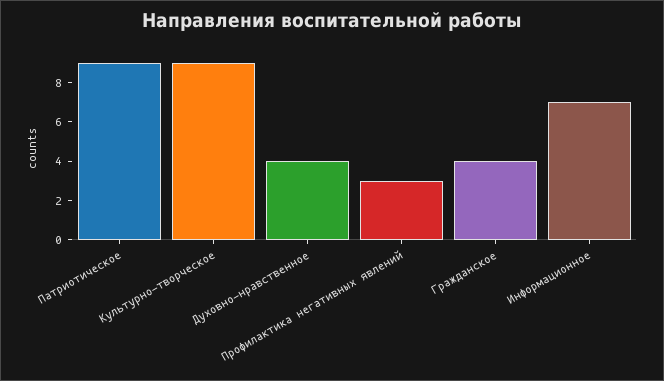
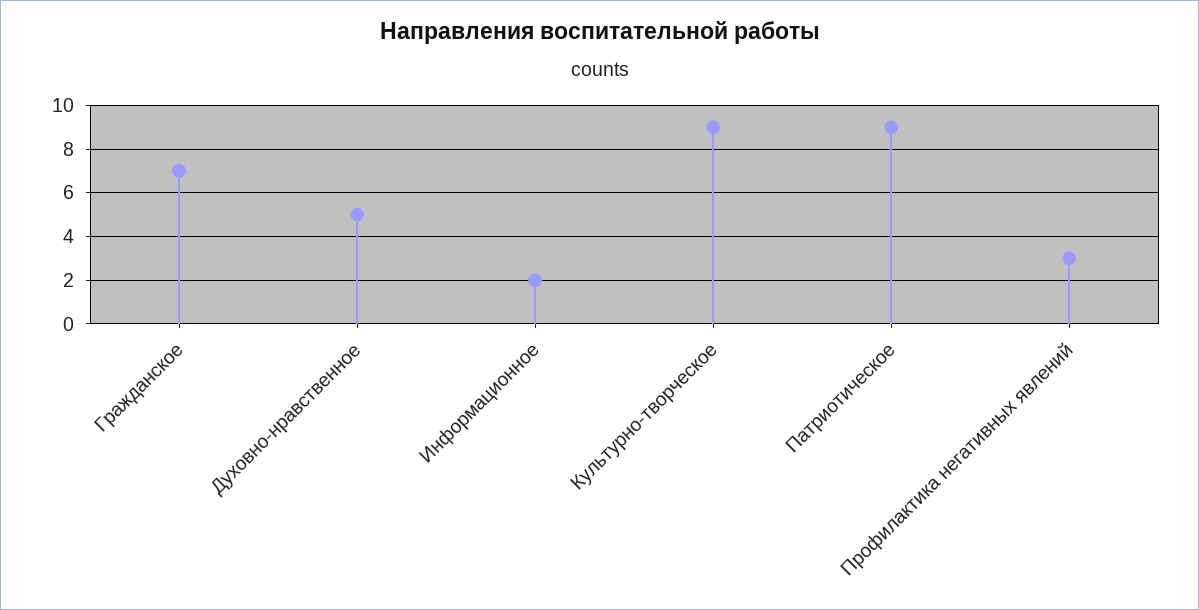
  {
    "Патриотическое": 9,
    "Культурно-творческое": 9,
-   "Духовно-нравственное": 4,
+   "Духовно-нравственное": 5,
    "Профилактика негативных явлений": 3,
-   "Гражданское": 4,
+   "Гражданское": 7,
-   "Информационное": 7
+   "Информационное": 2
  }

